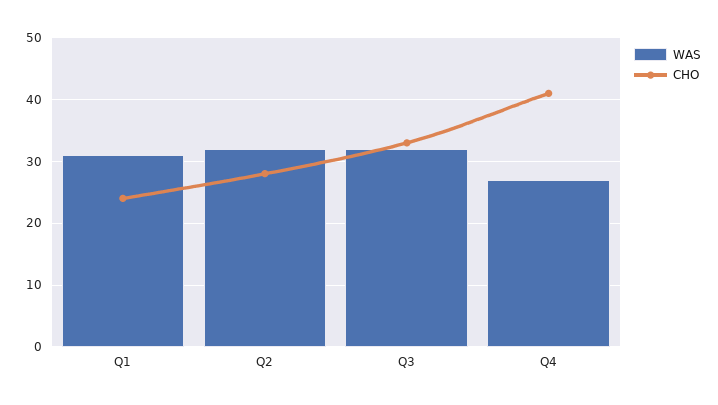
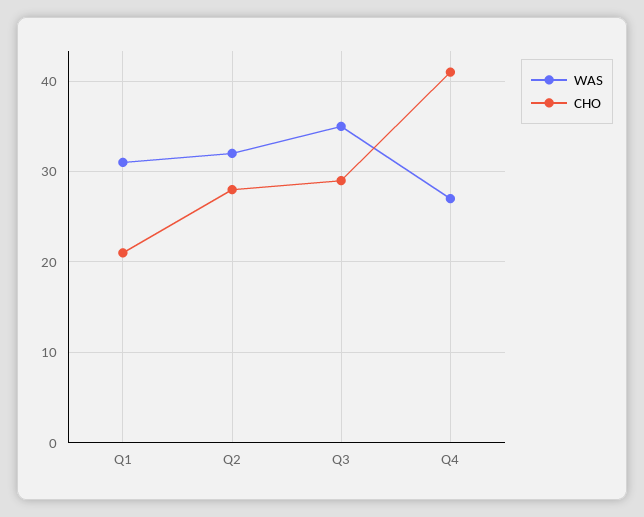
  {
    "WAS": {
      "Q1": 31,
      "Q2": 32,
-     "Q3": 32,
+     "Q3": 35,
      "Q4": 27
    },
    "CHO": {
-     "Q1": 24,
+     "Q1": 21,
      "Q2": 28,
-     "Q3": 33,
+     "Q3": 29,
      "Q4": 41
    }
  }

